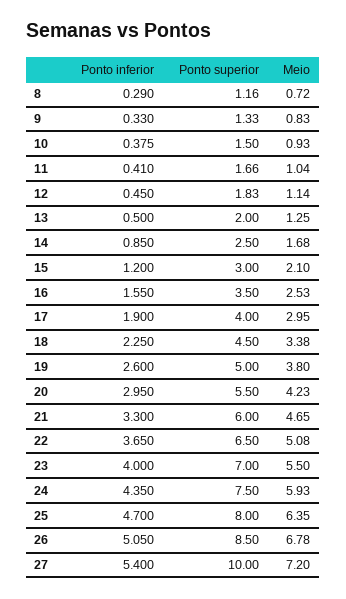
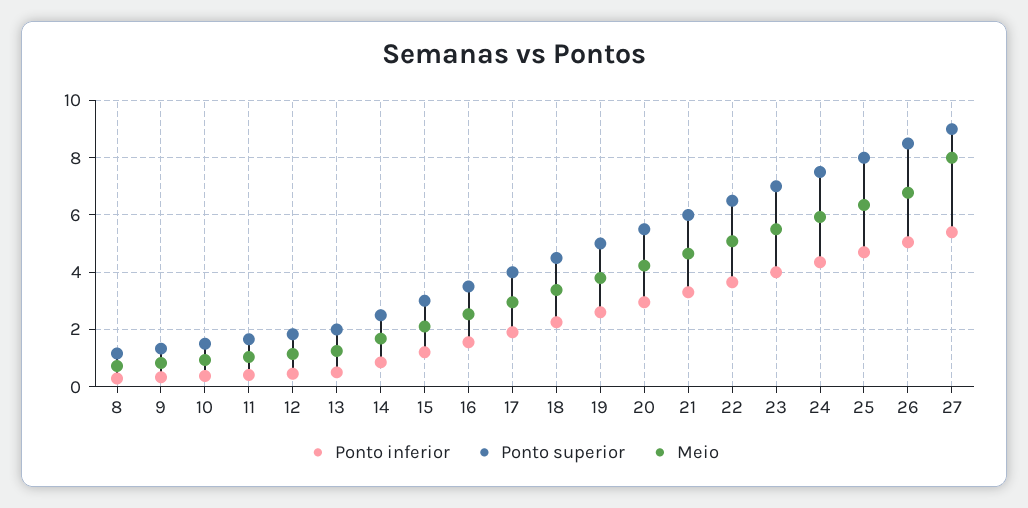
  {
    "Ponto inferior": {
      "8": 0.29,
      "9": 0.33,
      "10": 0.375,
      "11": 0.41,
      "12": 0.45,
      "13": 0.5,
      "14": 0.85,
      "15": 1.2,
      "16": 1.55,
      "17": 1.9,
      "18": 2.25,
      "19": 2.6,
      "20": 2.95,
      "21": 3.3,
      "22": 3.65,
      "23": 4,
      "24": 4.35,
      "25": 4.7,
      "26": 5.05,
      "27": 5.4
    },
    "Ponto superior": {
      "8": 1.16,
      "9": 1.33,
      "10": 1.5,
      "11": 1.66,
      "12": 1.83,
      "13": 2,
      "14": 2.5,
      "15": 3,
      "16": 3.5,
      "17": 4,
      "18": 4.5,
      "19": 5,
      "20": 5.5,
      "21": 6,
      "22": 6.5,
      "23": 7,
      "24": 7.5,
      "25": 8,
      "26": 8.5,
-     "27": 10
+     "27": 9
    },
    "Meio": {
      "8": 0.72,
      "9": 0.83,
      "10": 0.93,
      "11": 1.04,
      "12": 1.14,
      "13": 1.25,
      "14": 1.68,
      "15": 2.1,
      "16": 2.53,
      "17": 2.95,
      "18": 3.38,
      "19": 3.8,
      "20": 4.23,
      "21": 4.65,
      "22": 5.08,
      "23": 5.5,
      "24": 5.93,
      "25": 6.35,
      "26": 6.78,
-     "27": 7.2
+     "27": 8
    }
  }

